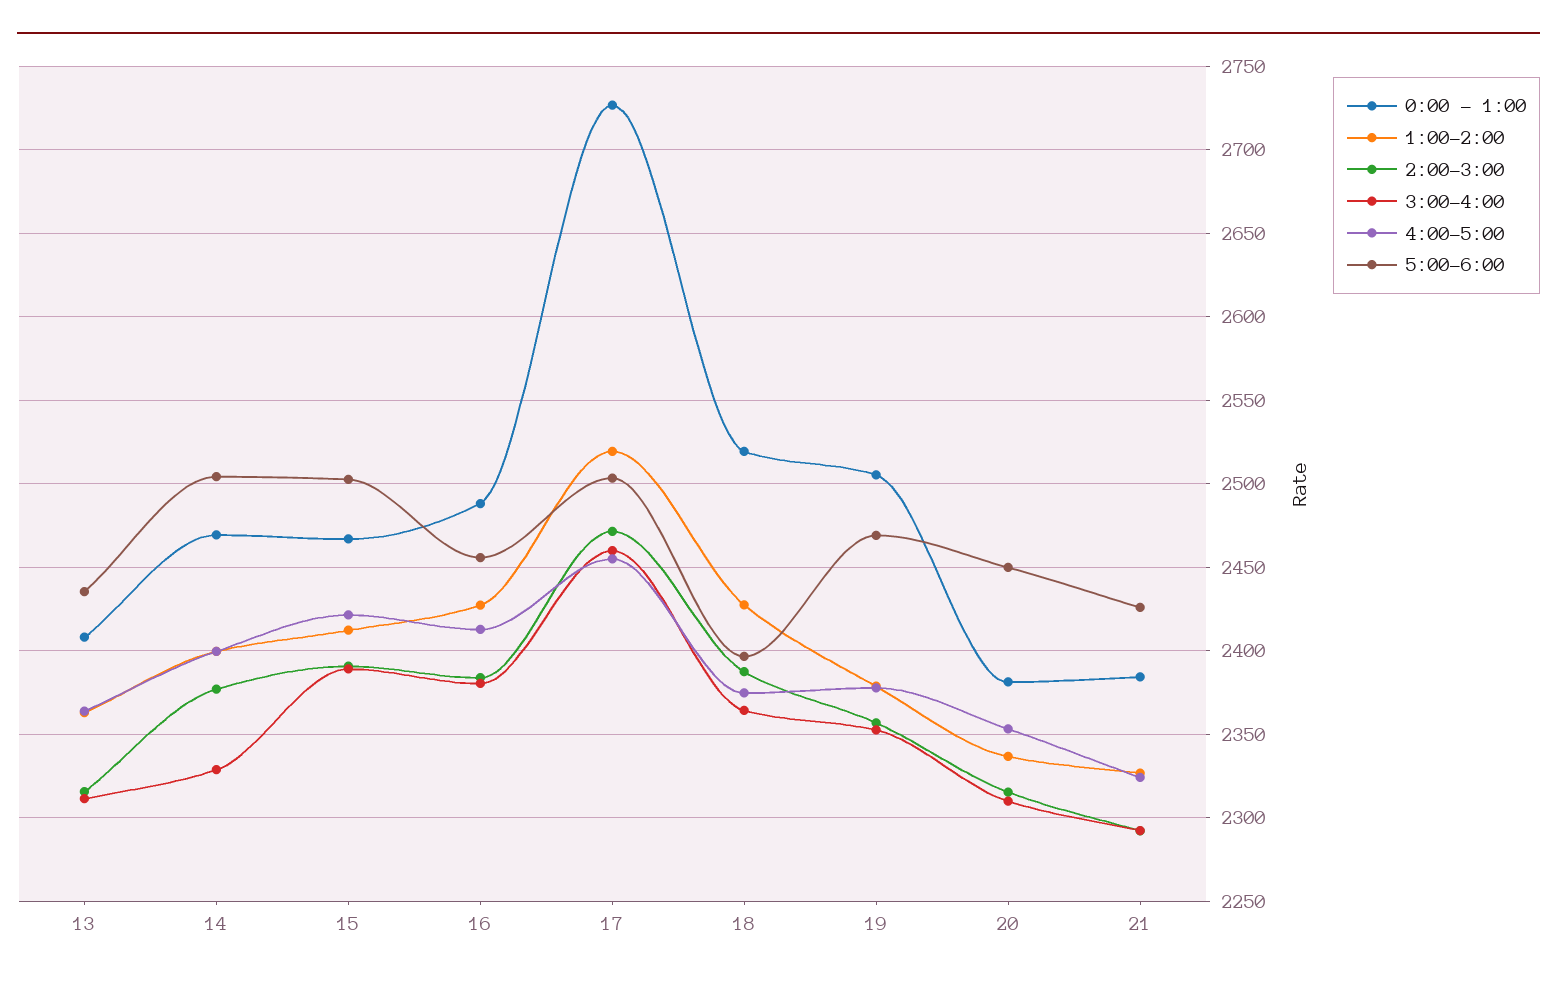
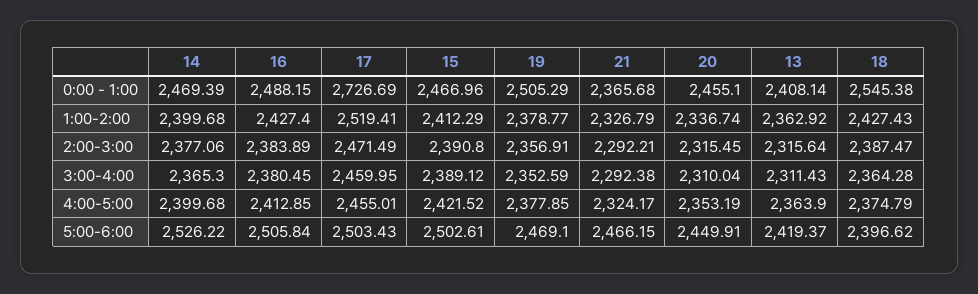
  {
    "0:00 - 1:00": {
      "13": 2408.14,
      "14": 2469.39,
      "15": 2466.96,
      "16": 2488.15,
      "17": 2726.69,
-     "18": 2520,
+     "18": 2545.38,
      "19": 2505.29,
-     "20": 2380,
+     "20": 2455.1,
-     "21": 2385
+     "21": 2365.68
    },
    "1:00-2:00": {
      "13": 2362.92,
      "14": 2399.68,
      "15": 2412.29,
      "16": 2427.4,
      "17": 2519.41,
      "18": 2427.43,
      "19": 2378.77,
      "20": 2336.74,
      "21": 2326.79
    },
    "2:00-3:00": {
      "13": 2315.64,
      "14": 2377.06,
      "15": 2390.8,
      "16": 2383.89,
      "17": 2471.49,
      "18": 2387.47,
      "19": 2356.91,
      "20": 2315.45,
      "21": 2292.21
    },
    "3:00-4:00": {
      "13": 2311.43,
-     "14": 2330,
+     "14": 2365.3,
      "15": 2389.12,
      "16": 2380.45,
      "17": 2459.95,
      "18": 2364.28,
      "19": 2352.59,
      "20": 2310.04,
      "21": 2292.38
    },
    "4:00-5:00": {
      "13": 2363.9,
      "14": 2399.68,
      "15": 2421.52,
      "16": 2412.85,
      "17": 2455.01,
      "18": 2374.79,
      "19": 2377.85,
      "20": 2353.19,
      "21": 2324.17
    },
    "5:00-6:00": {
-     "13": 2435,
+     "13": 2419.37,
-     "14": 2505,
+     "14": 2526.22,
      "15": 2502.61,
-     "16": 2455,
+     "16": 2505.84,
      "17": 2503.43,
      "18": 2396.62,
      "19": 2469.1,
      "20": 2449.91,
-     "21": 2425
+     "21": 2466.15
    }
  }

